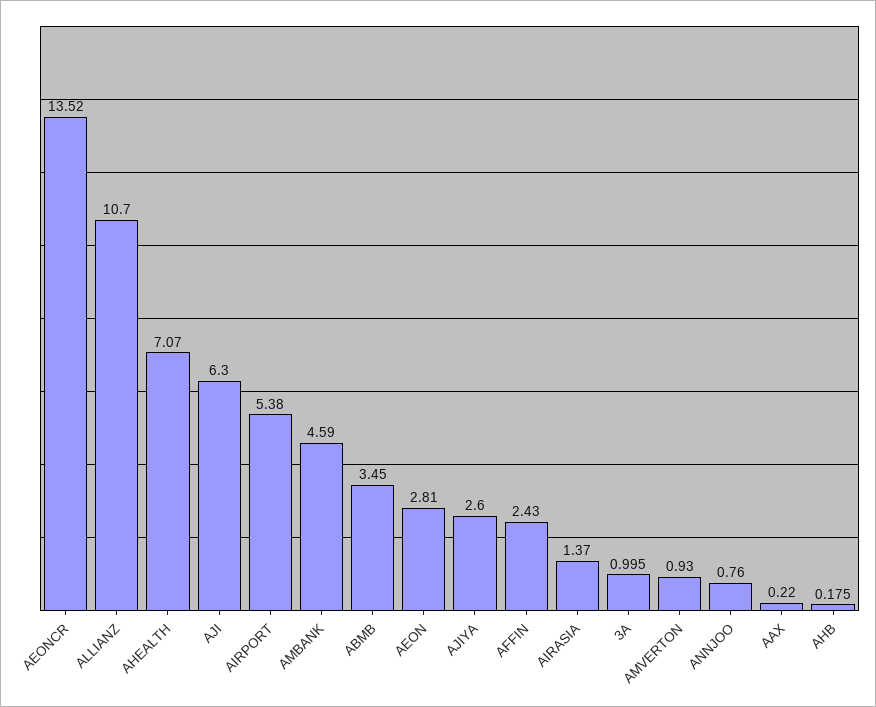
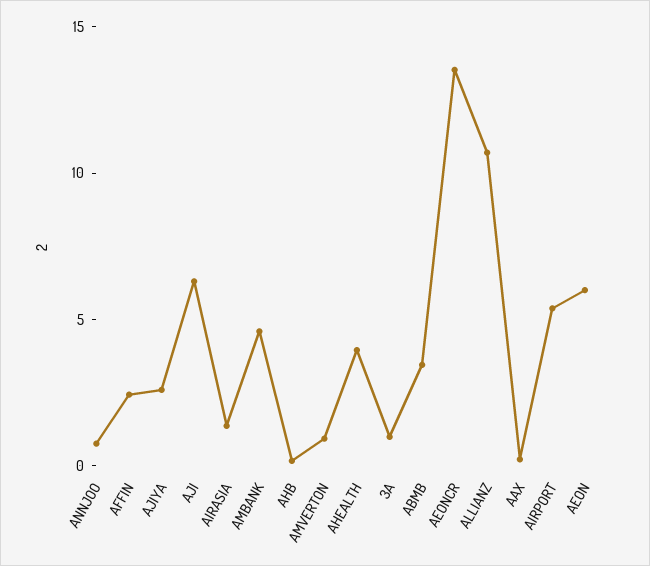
  {
    "AEONCR": 13.52,
    "ALLIANZ": 10.7,
-   "AHEALTH": 7.07,
+   "AHEALTH": 4,
    "AJI": 6.3,
    "AIRPORT": 5.38,
    "AMBANK": 4.59,
    "ABMB": 3.45,
-   "AEON": 2.81,
+   "AEON": 6,
    "AJIYA": 2.6,
    "AFFIN": 2.43,
    "AIRASIA": 1.37,
    "3A": 0.995,
    "AMVERTON": 0.93,
    "ANNJOO": 0.76,
    "AAX": 0.22,
    "AHB": 0.175
  }

